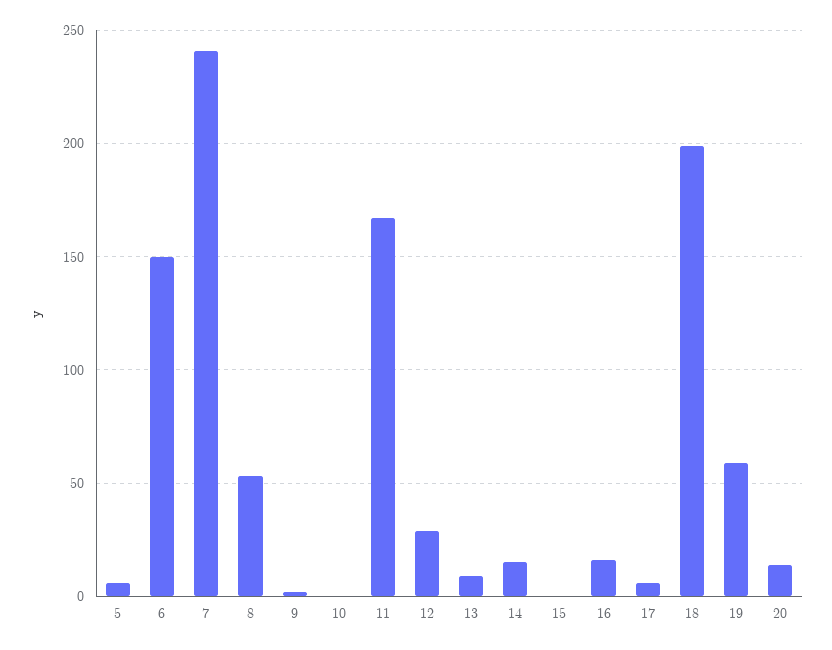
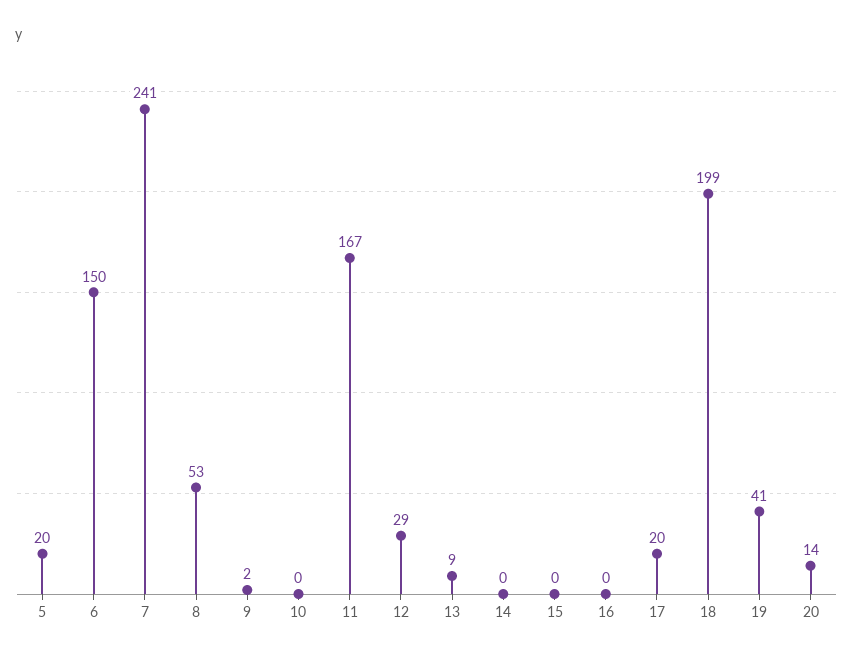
  {
-   "5": 5,
+   "5": 20,
    "6": 150,
    "7": 241,
    "8": 53,
    "9": 2,
    "10": 0,
    "11": 167,
    "12": 29,
    "13": 9,
-   "14": 15,
+   "14": 0,
    "15": 0,
-   "16": 15,
+   "16": 0,
-   "17": 5,
+   "17": 20,
    "18": 199,
-   "19": 60,
+   "19": 41,
    "20": 14
  }

